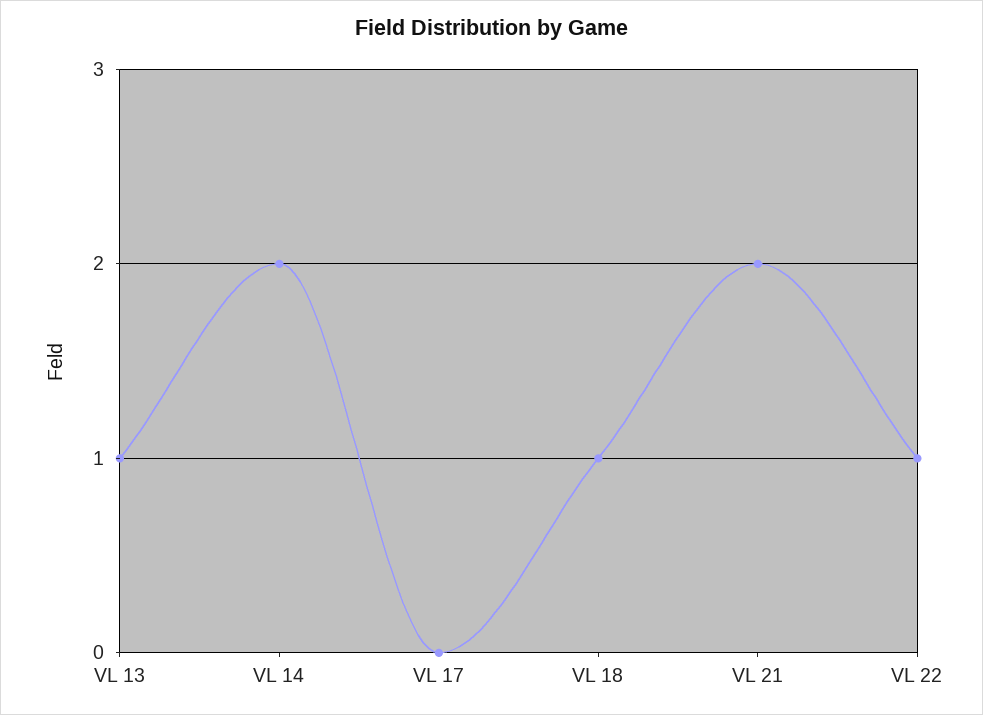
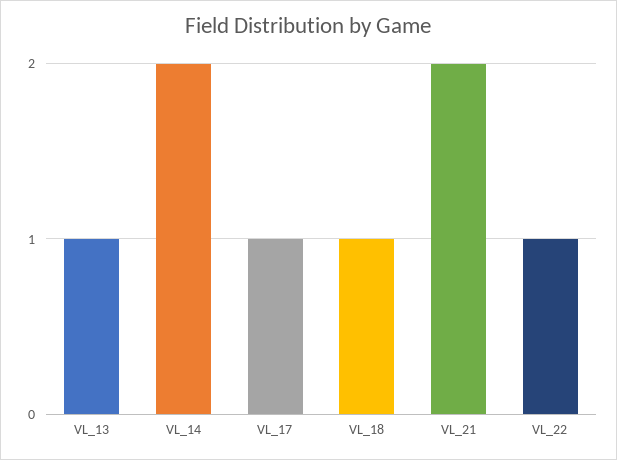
  {
    "VL 13": 1,
    "VL 14": 2,
-   "VL 17": 0,
+   "VL 17": 1,
    "VL 18": 1,
    "VL 21": 2,
    "VL 22": 1
  }

